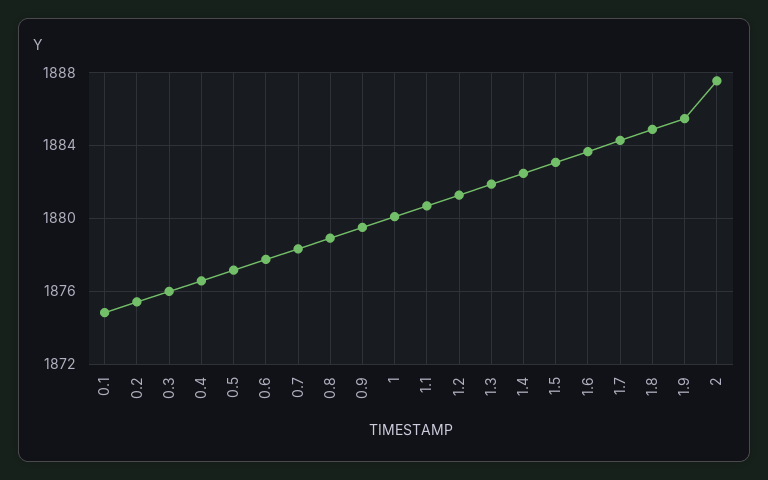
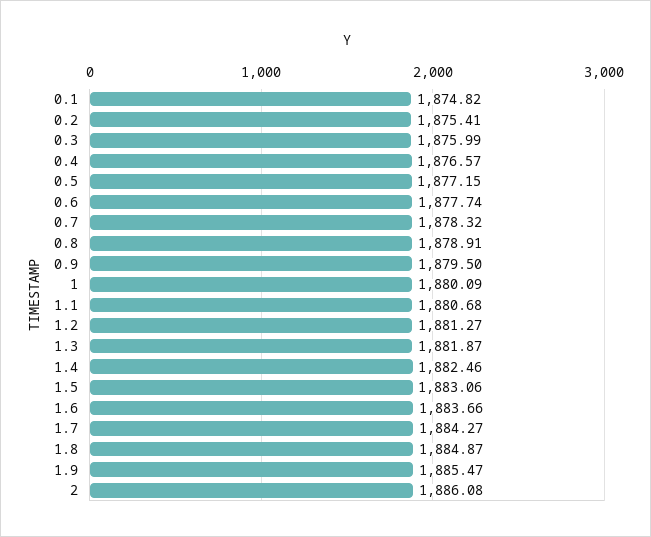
  {
    "0.1": 1874.82,
    "0.2": 1875.41,
    "0.3": 1875.99,
    "0.4": 1876.57,
    "0.5": 1877.15,
    "0.6": 1877.74,
    "0.7": 1878.32,
    "0.8": 1878.91,
    "0.9": 1879.5,
    "1": 1880.09,
    "1.1": 1880.68,
    "1.2": 1881.27,
    "1.3": 1881.87,
    "1.4": 1882.46,
    "1.5": 1883.06,
    "1.6": 1883.66,
    "1.7": 1884.27,
    "1.8": 1884.87,
    "1.9": 1885.47,
-   "2": 1887.5
+   "2": 1886.08
  }

